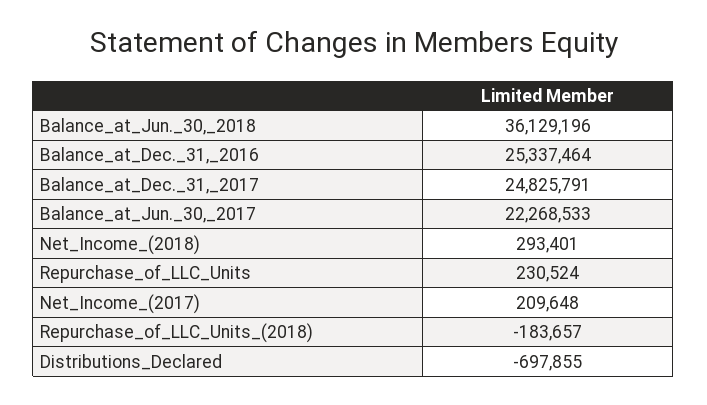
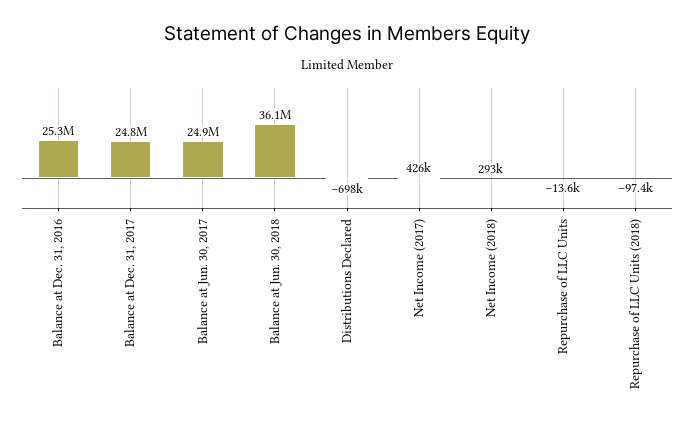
  {
    "Balance_at_Jun._30,_2018": 36129196,
    "Balance_at_Dec._31,_2016": 25337464,
    "Balance_at_Dec._31,_2017": 24825791,
-   "Balance_at_Jun._30,_2017": 22268533,
+   "Balance_at_Jun._30,_2017": 24900000,
    "Net_Income_(2018)": 293401,
-   "Repurchase_of_LLC_Units": 230524,
+   "Repurchase_of_LLC_Units": -13600,
-   "Net_Income_(2017)": 209648,
+   "Net_Income_(2017)": 426000,
-   "Repurchase_of_LLC_Units_(2018)": -183657,
+   "Repurchase_of_LLC_Units_(2018)": -97400,
    "Distributions_Declared": -697855
  }

